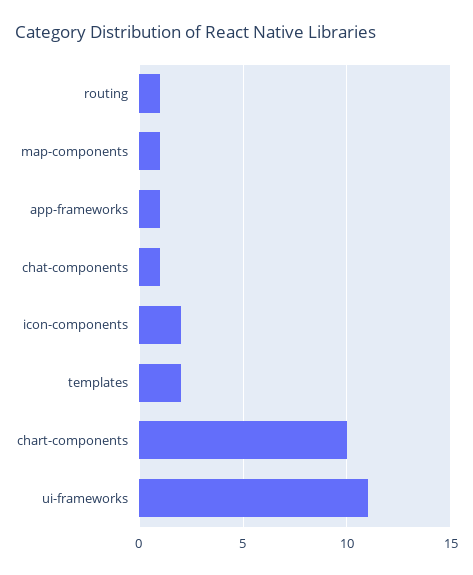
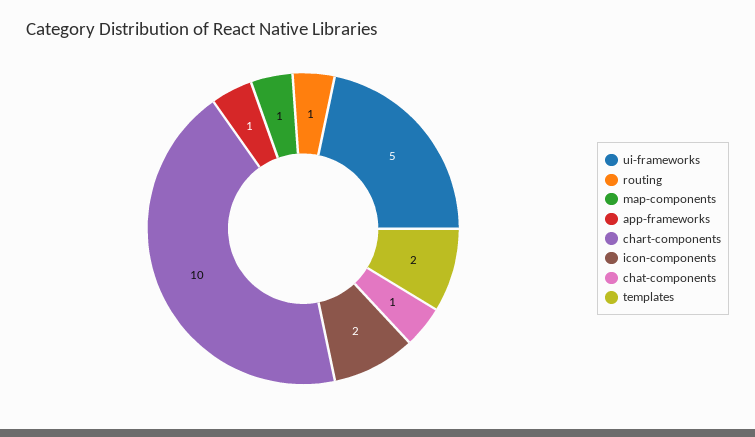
  {
    "routing": 1,
    "map-components": 1,
    "app-frameworks": 1,
    "chat-components": 1,
    "icon-components": 2,
    "templates": 2,
    "chart-components": 10,
-   "ui-frameworks": 11
+   "ui-frameworks": 5
  }

